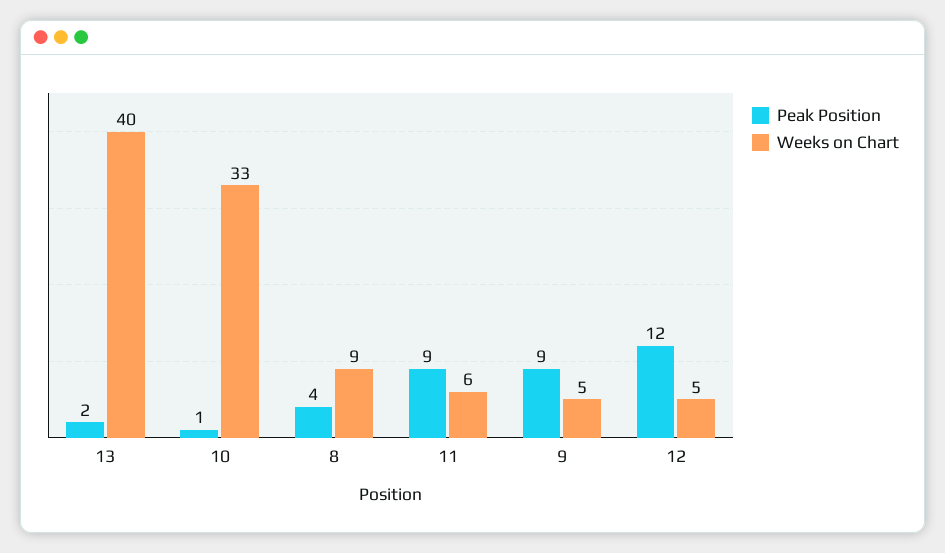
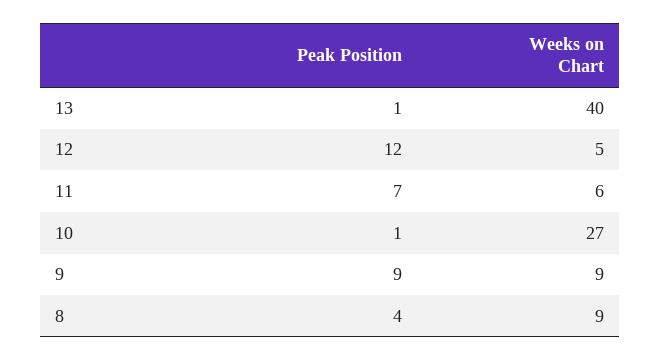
  {
    "Peak Position": {
-     "13": 2,
+     "13": 1,
      "10": 1,
      "8": 4,
-     "11": 9,
+     "11": 7,
      "9": 9,
      "12": 12
    },
    "Weeks on Chart": {
      "13": 40,
-     "10": 33,
+     "10": 27,
      "8": 9,
      "11": 6,
-     "9": 5,
+     "9": 9,
      "12": 5
    }
  }

